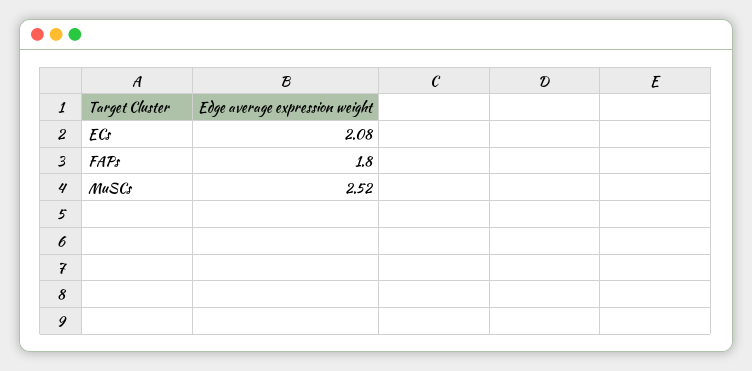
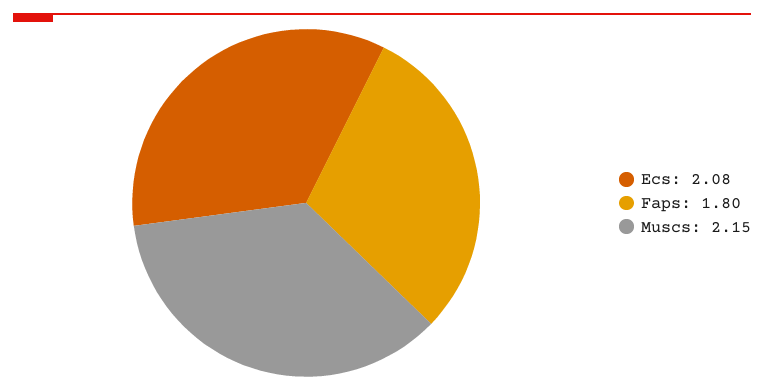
  {
    "ECs": 2.08,
    "FAPs": 1.8,
-   "MuSCs": 2.52
+   "MuSCs": 2.15
  }

